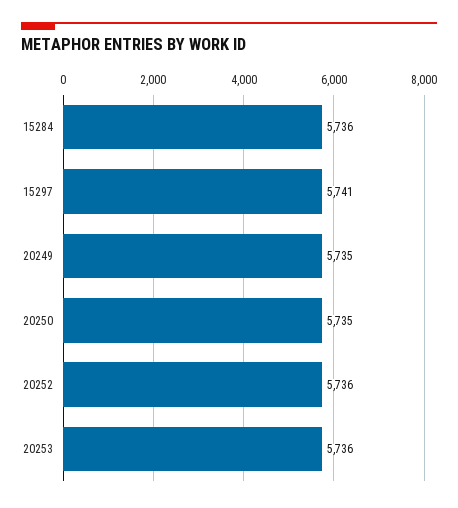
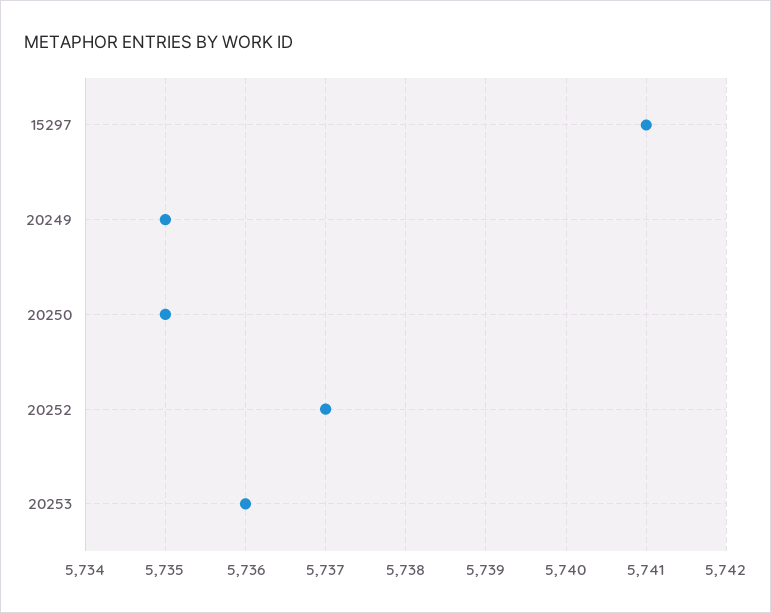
  {
-   "15284": 5736,
    "15297": 5741,
    "20249": 5735,
    "20250": 5735,
-   "20252": 5736,
+   "20252": 5737,
    "20253": 5736
  }

